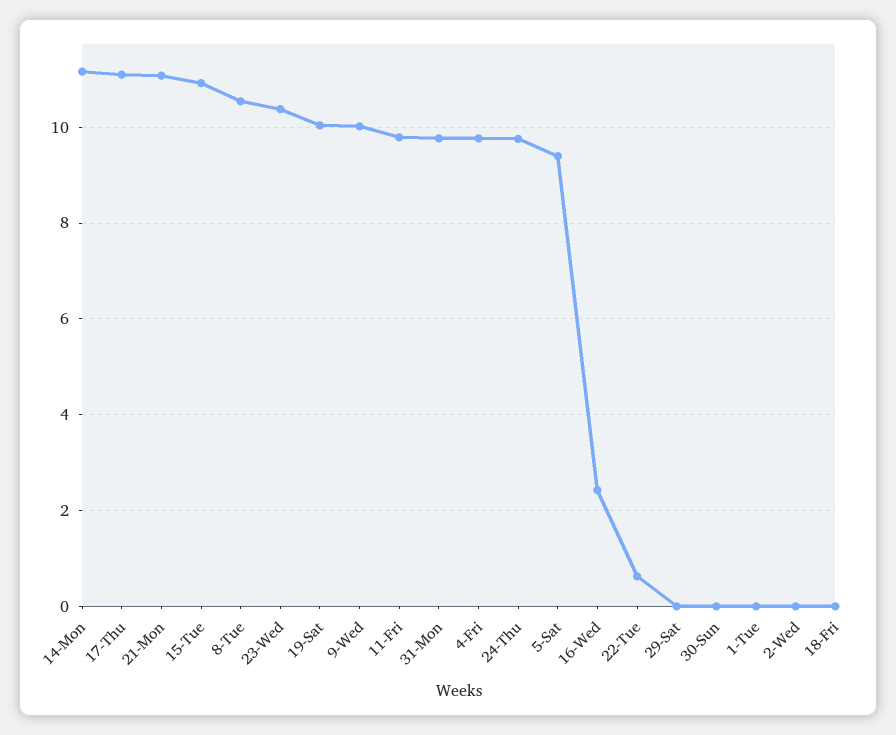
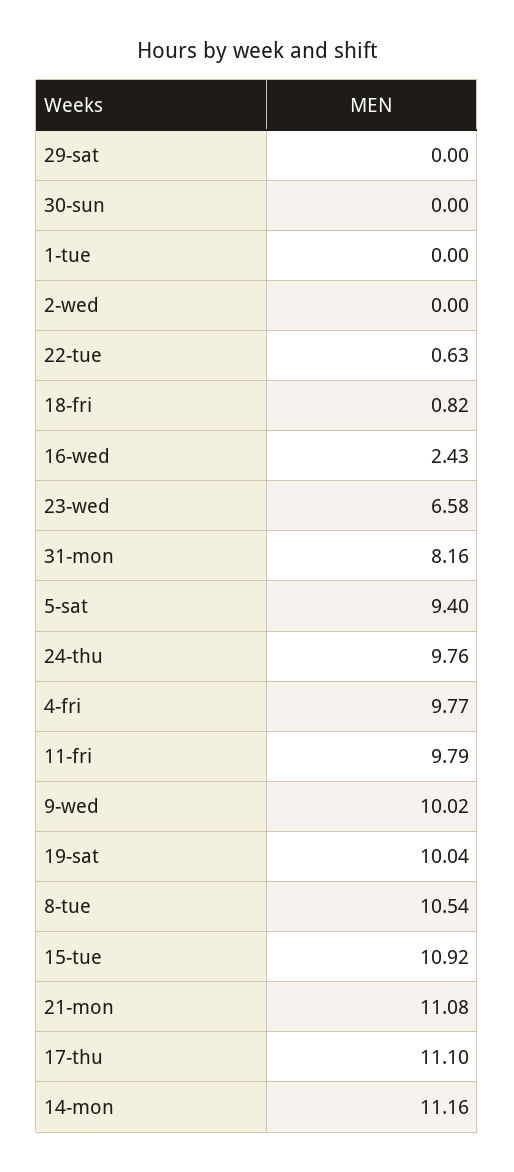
  {
    "14-Mon": 11.16,
    "17-Thu": 11.1,
    "21-Mon": 11.08,
    "15-Tue": 10.92,
    "8-Tue": 10.54,
-   "23-Wed": 10.4,
+   "23-Wed": 6.58,
    "19-Sat": 10.04,
    "9-Wed": 10.02,
    "11-Fri": 9.79,
-   "31-Mon": 9.8,
+   "31-Mon": 8.16,
    "4-Fri": 9.77,
    "24-Thu": 9.76,
    "5-Sat": 9.4,
    "16-Wed": 2.43,
    "22-Tue": 0.63,
    "29-Sat": 0,
    "30-Sun": 0,
    "1-Tue": 0,
    "2-Wed": 0,
-   "18-Fri": 0
+   "18-Fri": 0.82
  }

